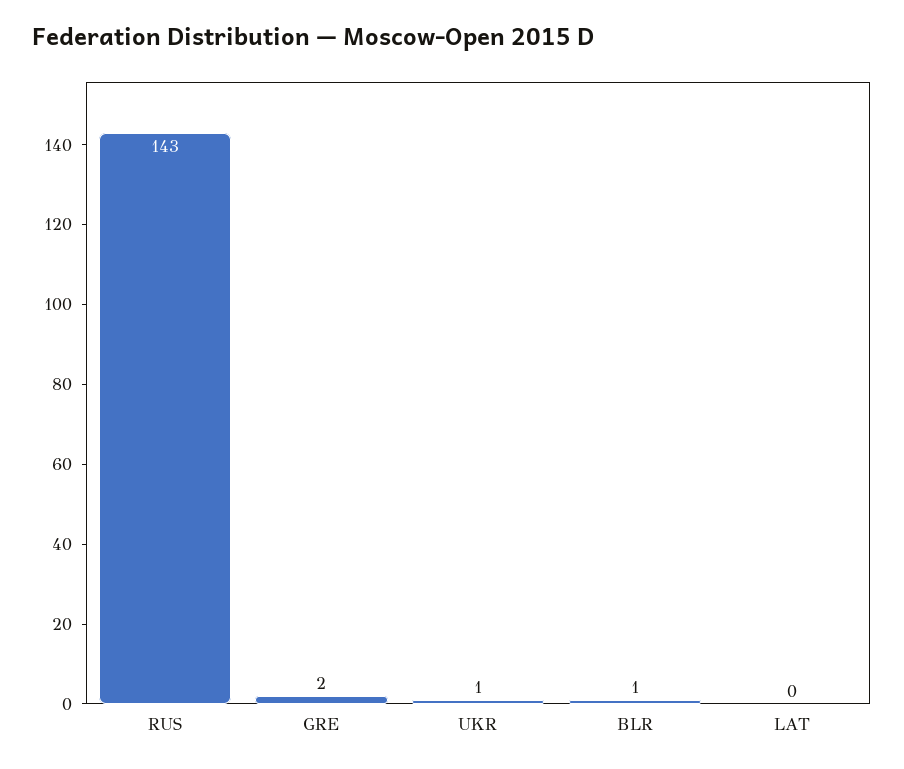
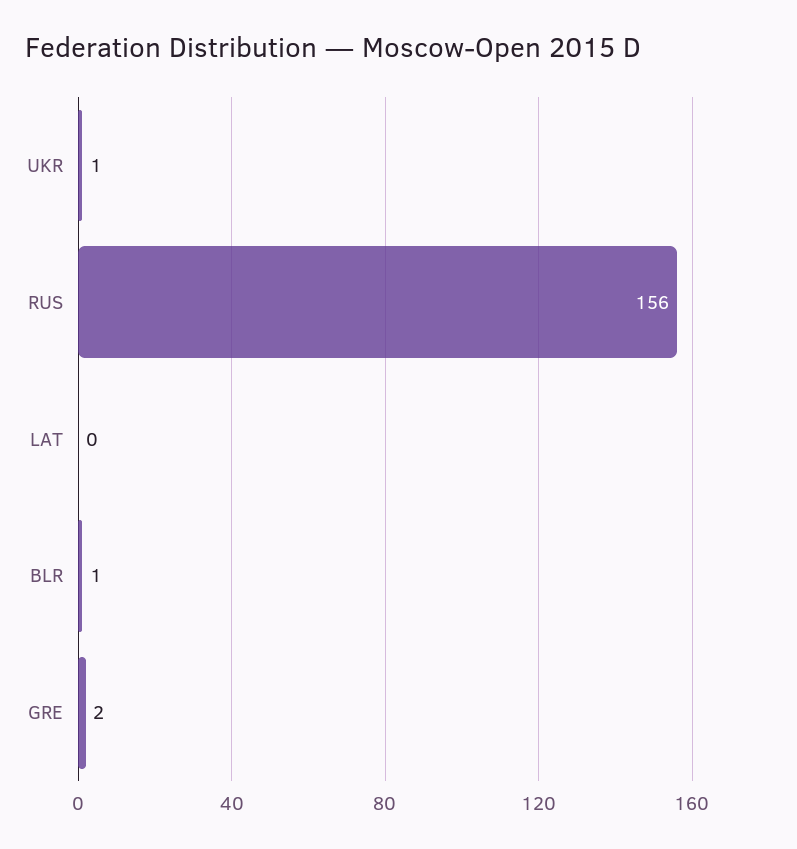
  {
-   "RUS": 143,
+   "RUS": 156,
    "GRE": 2,
    "UKR": 1,
    "BLR": 1,
    "LAT": 0
  }

